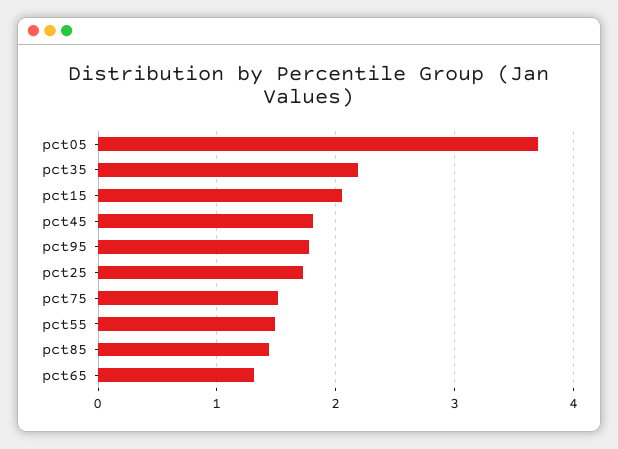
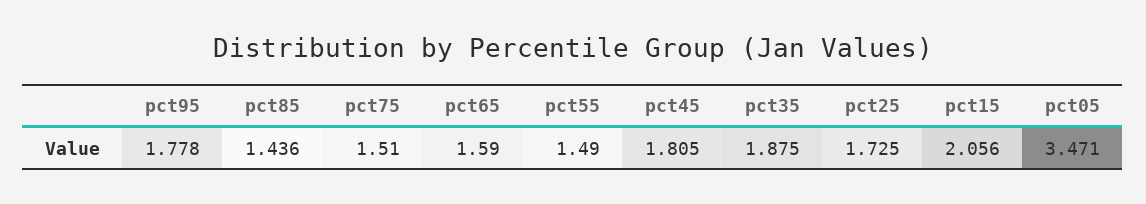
  {
-   "pct05": 3.7,
+   "pct05": 3.471,
-   "pct35": 2.2,
+   "pct35": 1.875,
    "pct15": 2.056,
    "pct45": 1.805,
    "pct95": 1.778,
    "pct25": 1.725,
    "pct75": 1.51,
    "pct55": 1.49,
    "pct85": 1.436,
-   "pct65": 1.3
+   "pct65": 1.59
  }

